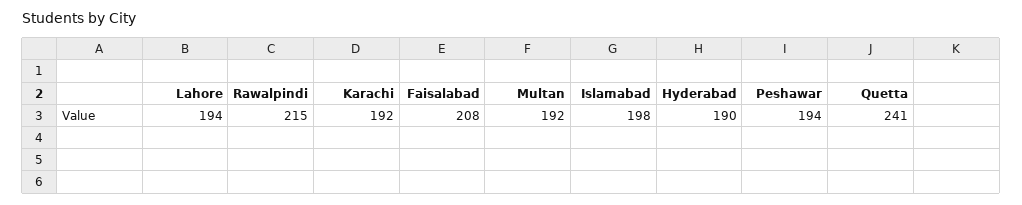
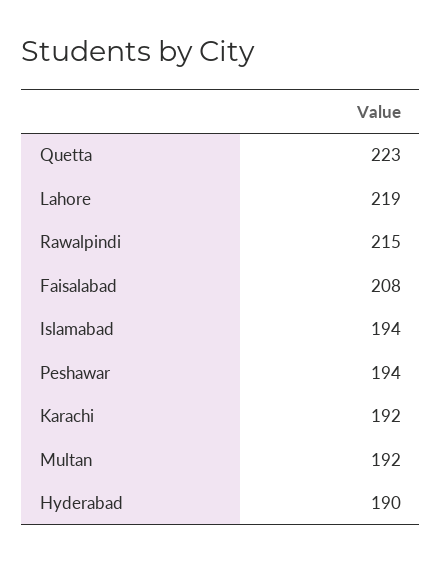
  {
-   "Lahore": 194,
+   "Lahore": 219,
    "Rawalpindi": 215,
    "Karachi": 192,
    "Faisalabad": 208,
    "Multan": 192,
-   "Islamabad": 198,
+   "Islamabad": 194,
    "Hyderabad": 190,
    "Peshawar": 194,
-   "Quetta": 241
+   "Quetta": 223
  }

